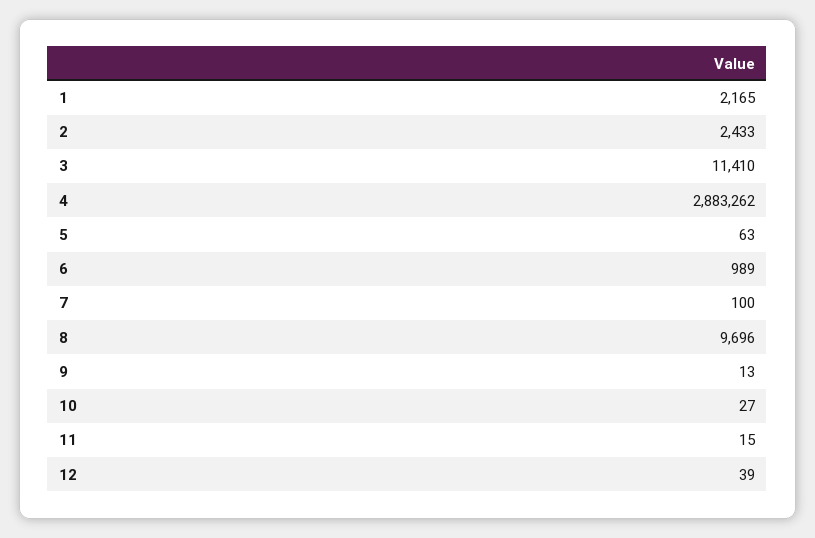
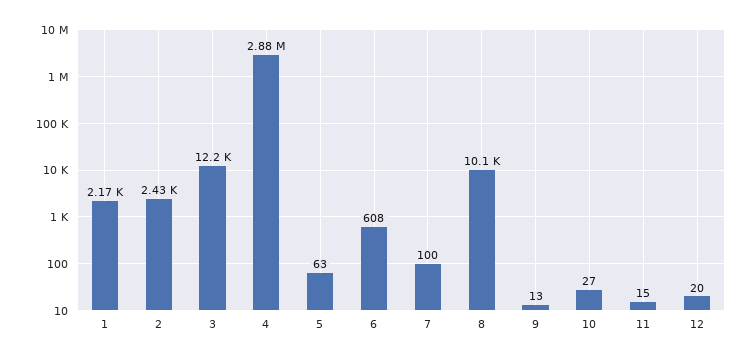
  {
    "1": 2165,
    "2": 2433,
-   "3": 11410,
+   "3": 12200,
    "4": 2883262,
    "5": 63,
-   "6": 989,
+   "6": 608,
    "7": 100,
-   "8": 9696,
+   "8": 10100,
    "9": 13,
    "10": 27,
    "11": 15,
-   "12": 39
+   "12": 20
  }

